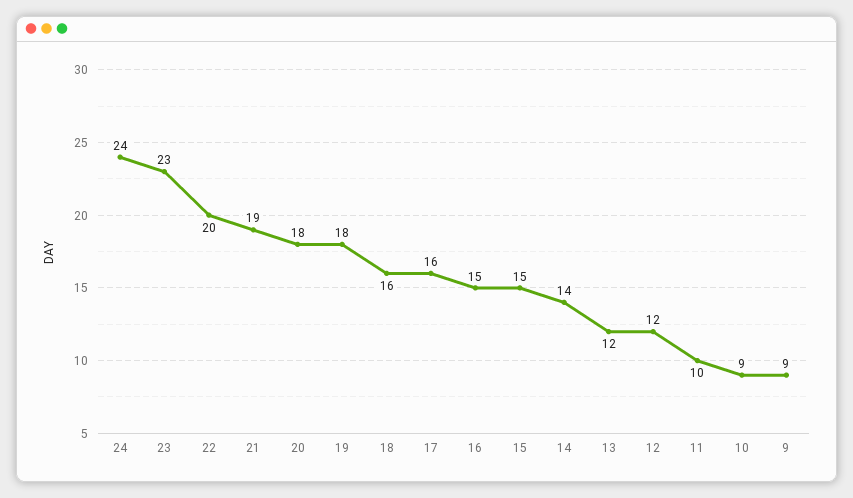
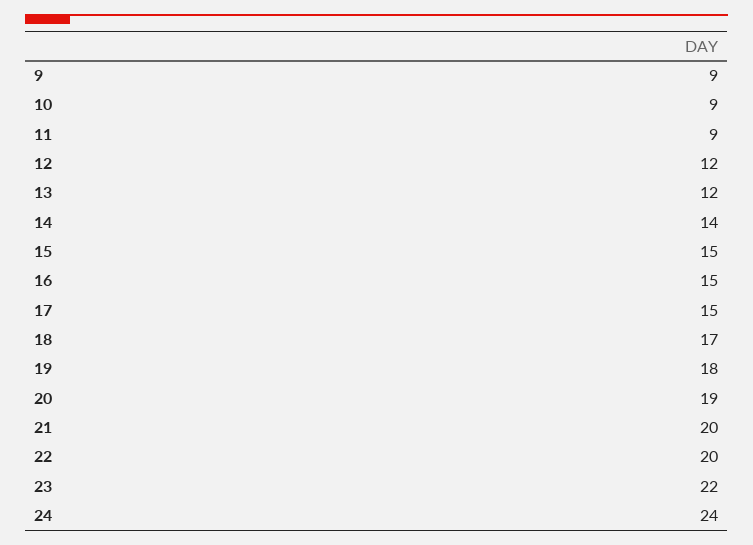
  {
    "24": 24,
-   "23": 23,
+   "23": 22,
    "22": 20,
-   "21": 19,
+   "21": 20,
-   "20": 18,
+   "20": 19,
    "19": 18,
-   "18": 16,
+   "18": 17,
-   "17": 16,
+   "17": 15,
    "16": 15,
    "15": 15,
    "14": 14,
    "13": 12,
    "12": 12,
-   "11": 10,
+   "11": 9,
    "10": 9,
    "9": 9
  }

